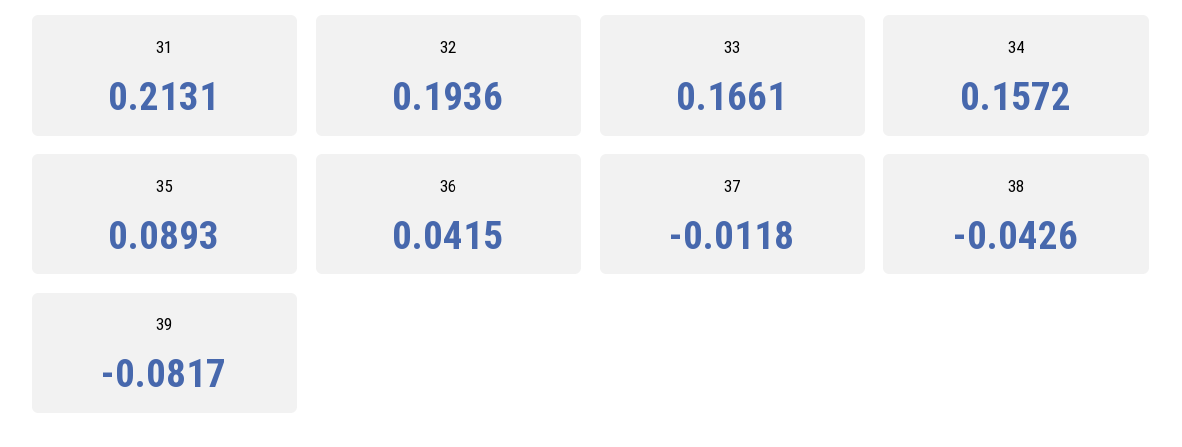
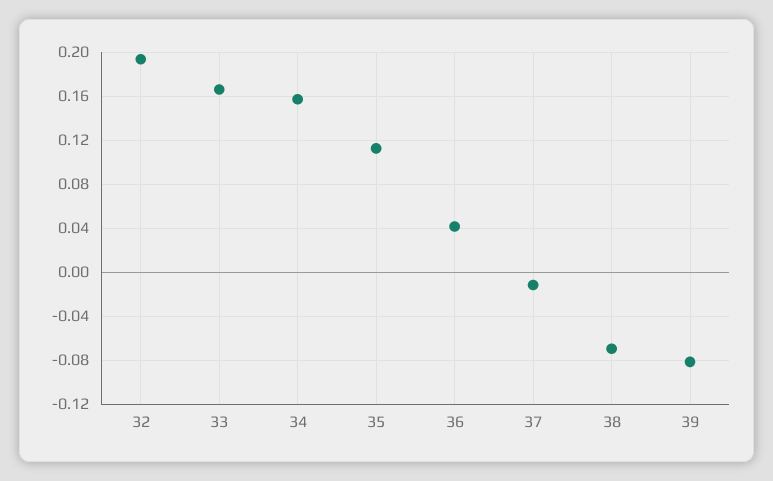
  {
-   "31": 0.2131,
    "32": 0.1936,
    "33": 0.1661,
    "34": 0.1572,
-   "35": 0.0893,
+   "35": 0.11,
    "36": 0.0415,
    "37": -0.0118,
-   "38": -0.0426,
+   "38": -0.07,
    "39": -0.0817
  }

